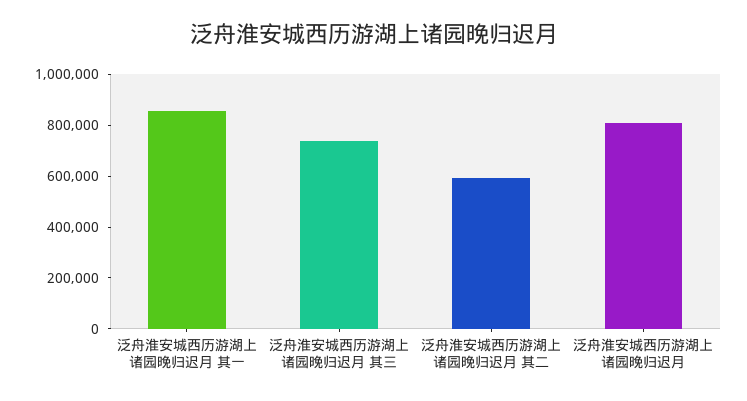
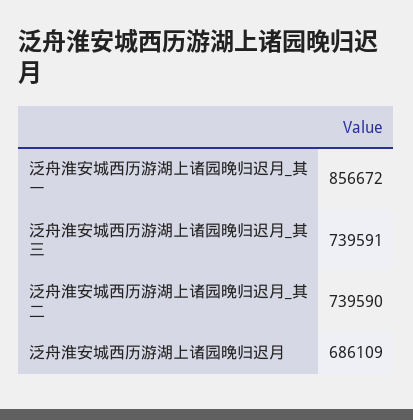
  {
    "泛舟淮安城西历游湖上诸园晚归迟月 其一": 856672,
    "泛舟淮安城西历游湖上诸园晚归迟月 其三": 739591,
-   "泛舟淮安城西历游湖上诸园晚归迟月 其二": 600000,
+   "泛舟淮安城西历游湖上诸园晚归迟月 其二": 739590,
-   "泛舟淮安城西历游湖上诸园晚归迟月": 800000
+   "泛舟淮安城西历游湖上诸园晚归迟月": 686109
  }

